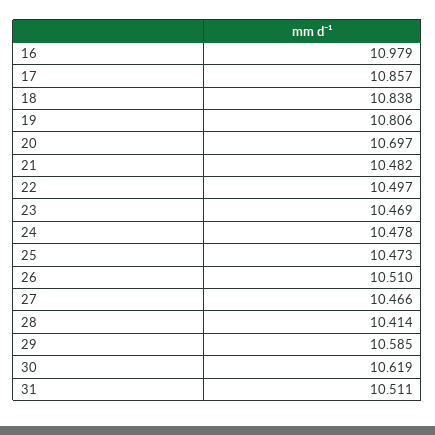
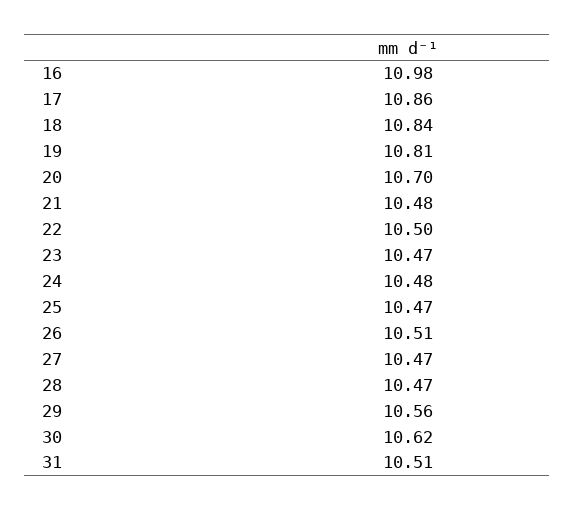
  {
    "16": 10.979,
    "17": 10.857,
    "18": 10.838,
    "19": 10.806,
    "20": 10.697,
    "21": 10.482,
    "22": 10.497,
    "23": 10.469,
    "24": 10.478,
    "25": 10.473,
    "26": 10.51,
    "27": 10.466,
-   "28": 10.414,
+   "28": 10.47,
-   "29": 10.585,
+   "29": 10.56,
    "30": 10.619,
    "31": 10.511
  }

